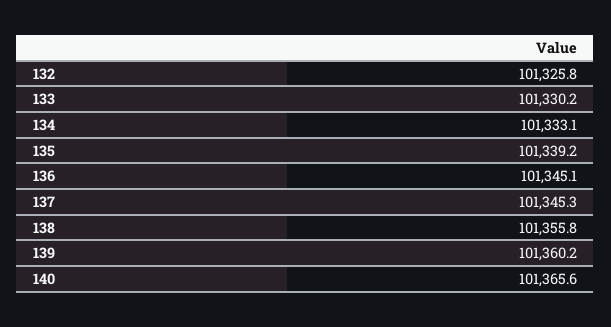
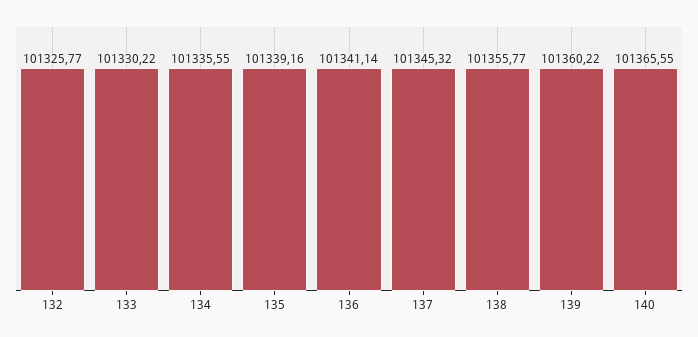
  {
    "132": 101325.77,
    "133": 101330.22,
-   "134": 101333.1,
+   "134": 101335.55,
    "135": 101339.16,
-   "136": 101345.1,
+   "136": 101341.14,
    "137": 101345.32,
    "138": 101355.77,
    "139": 101360.22,
    "140": 101365.55
  }

